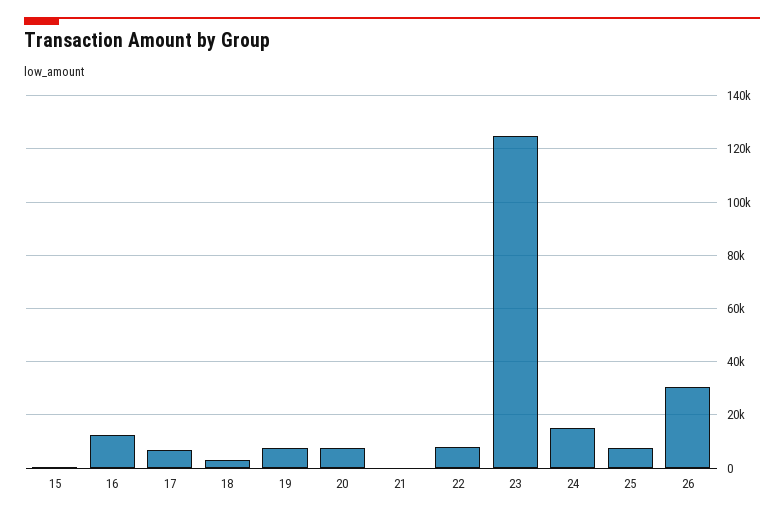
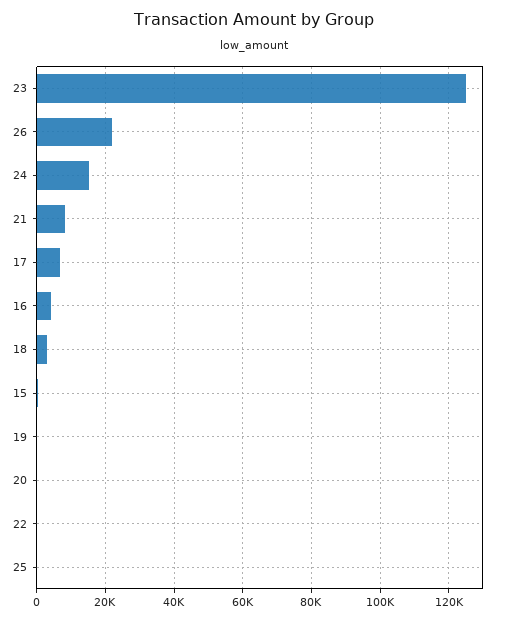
  {
    "15": 0,
-   "16": 12500,
+   "16": 4000,
    "17": 6000,
    "18": 2000,
-   "19": 7500,
+   "19": 0,
-   "20": 7500,
+   "20": 0,
-   "21": 0,
+   "21": 8000,
-   "22": 7500,
+   "22": 0,
    "23": 124000,
    "24": 16000,
-   "25": 7500,
+   "25": 0,
-   "26": 30000
+   "26": 22000
  }

